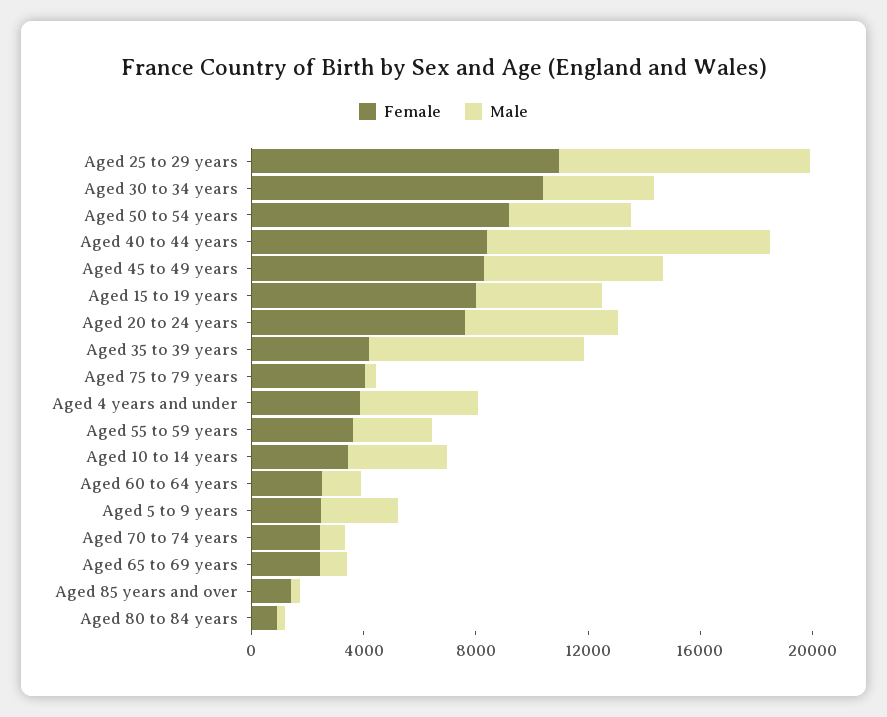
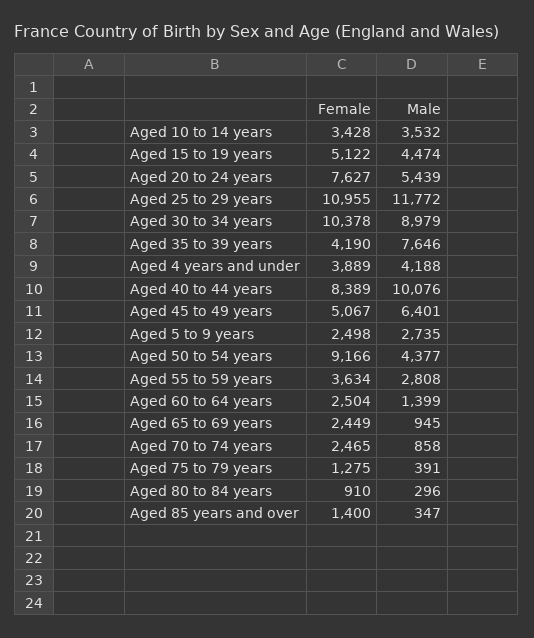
  {
    "Female": {
      "Aged 25 to 29 years": 10955,
      "Aged 30 to 34 years": 10378,
      "Aged 50 to 54 years": 9166,
      "Aged 40 to 44 years": 8389,
-     "Aged 45 to 49 years": 8000,
+     "Aged 45 to 49 years": 5067,
-     "Aged 15 to 19 years": 8000,
+     "Aged 15 to 19 years": 5122,
      "Aged 20 to 24 years": 7627,
      "Aged 35 to 39 years": 4190,
-     "Aged 75 to 79 years": 4000,
+     "Aged 75 to 79 years": 1275,
      "Aged 4 years and under": 3889,
      "Aged 55 to 59 years": 3634,
      "Aged 10 to 14 years": 3428,
      "Aged 60 to 64 years": 2504,
      "Aged 5 to 9 years": 2498,
      "Aged 70 to 74 years": 2465,
      "Aged 65 to 69 years": 2449,
      "Aged 85 years and over": 1400,
      "Aged 80 to 84 years": 910
    },
    "Male": {
-     "Aged 25 to 29 years": 9000,
+     "Aged 25 to 29 years": 11772,
-     "Aged 30 to 34 years": 4000,
+     "Aged 30 to 34 years": 8979,
      "Aged 50 to 54 years": 4377,
      "Aged 40 to 44 years": 10076,
      "Aged 45 to 49 years": 6401,
      "Aged 15 to 19 years": 4474,
      "Aged 20 to 24 years": 5439,
      "Aged 35 to 39 years": 7646,
      "Aged 75 to 79 years": 391,
      "Aged 4 years and under": 4188,
      "Aged 55 to 59 years": 2808,
      "Aged 10 to 14 years": 3532,
      "Aged 60 to 64 years": 1399,
      "Aged 5 to 9 years": 2735,
      "Aged 70 to 74 years": 858,
      "Aged 65 to 69 years": 945,
      "Aged 85 years and over": 347,
      "Aged 80 to 84 years": 296
    }
  }

